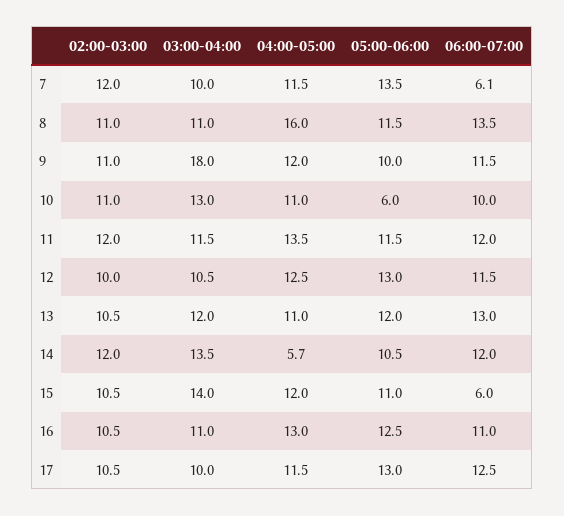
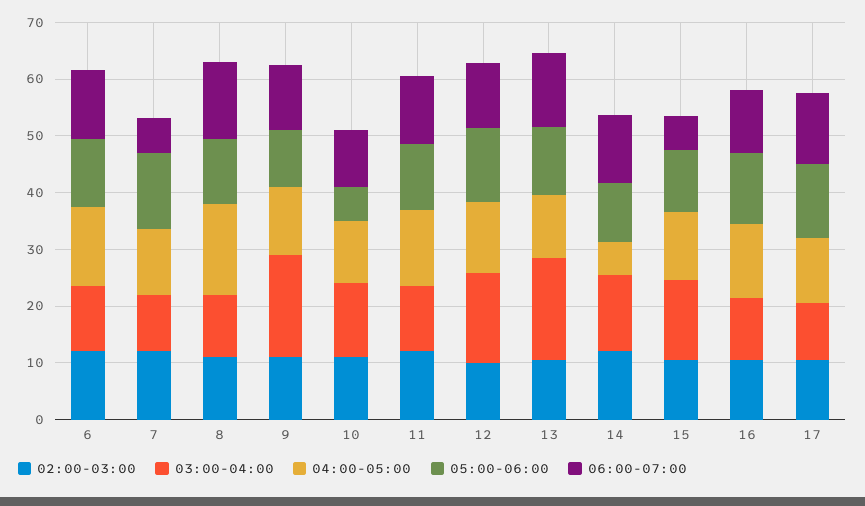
  {
    "02:00-03:00": {
      "7": 12,
      "8": 11,
      "9": 11,
      "10": 11,
      "11": 12,
      "12": 10,
      "13": 10.5,
      "14": 12,
      "15": 10.5,
      "16": 10.5,
-     "17": 10.5
+     "17": 10.5,
+     "6": 12
    },
    "03:00-04:00": {
      "7": 10,
      "8": 11,
      "9": 18,
      "10": 13,
      "11": 11.5,
-     "12": 10.5,
+     "12": 16,
-     "13": 12,
+     "13": 18,
      "14": 13.5,
      "15": 14,
      "16": 11,
-     "17": 10
+     "17": 10,
+     "6": 12
    },
    "04:00-05:00": {
      "7": 11.5,
      "8": 16,
      "9": 12,
      "10": 11,
      "11": 13.5,
      "12": 12.5,
      "13": 11,
      "14": 5.7,
      "15": 12,
      "16": 13,
-     "17": 11.5
+     "17": 11.5,
+     "6": 14
    },
    "05:00-06:00": {
      "7": 13.5,
      "8": 11.5,
      "9": 10,
      "10": 6,
      "11": 11.5,
      "12": 13,
      "13": 12,
      "14": 10.5,
      "15": 11,
      "16": 12.5,
-     "17": 13
+     "17": 13,
+     "6": 12
    },
    "06:00-07:00": {
      "7": 6.1,
      "8": 13.5,
      "9": 11.5,
      "10": 10,
      "11": 12,
      "12": 11.5,
      "13": 13,
      "14": 12,
      "15": 6,
      "16": 11,
-     "17": 12.5
+     "17": 12.5,
+     "6": 12
    }
  }

